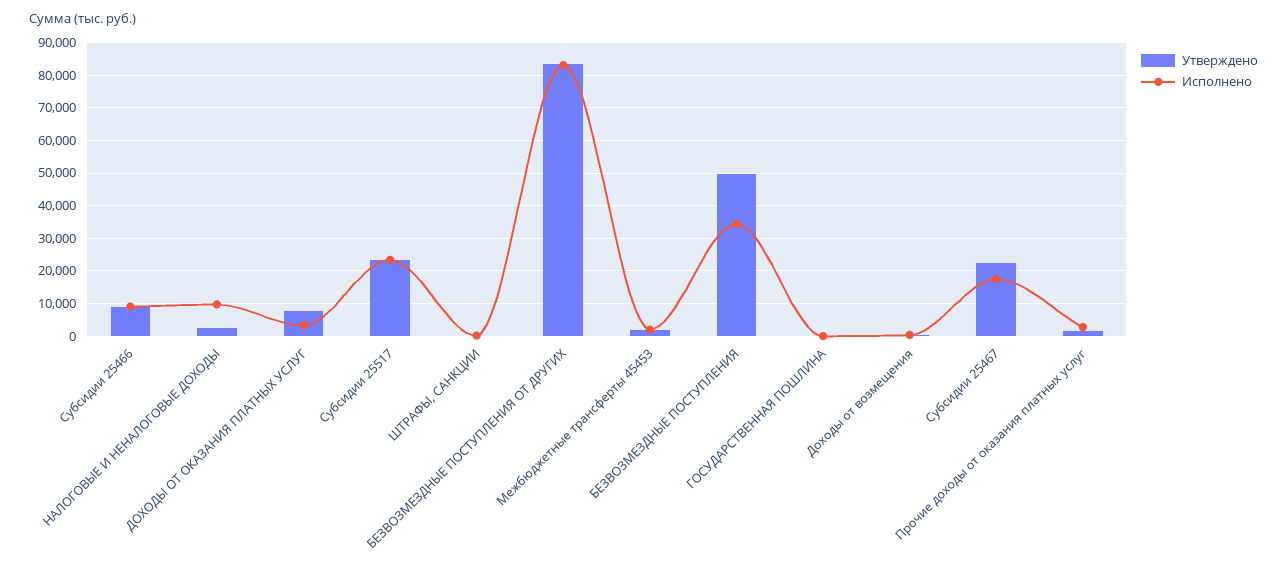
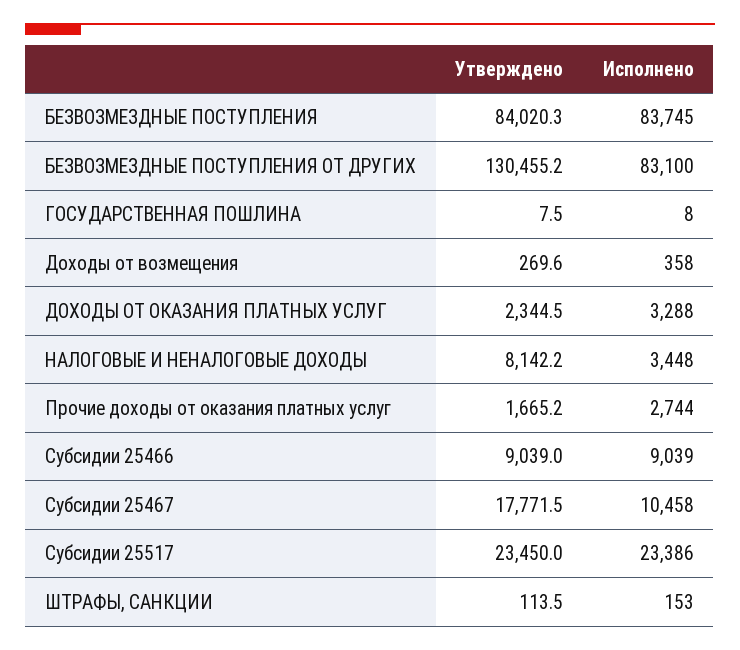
  {
    "Утверждено": {
      "Субсидии 25466": 9039,
-     "НАЛОГОВЫЕ И НЕНАЛОГОВЫЕ ДОХОДЫ": 2000,
+     "НАЛОГОВЫЕ И НЕНАЛОГОВЫЕ ДОХОДЫ": 8142.2,
-     "ДОХОДЫ ОТ ОКАЗАНИЯ ПЛАТНЫХ УСЛУГ": 8000,
+     "ДОХОДЫ ОТ ОКАЗАНИЯ ПЛАТНЫХ УСЛУГ": 2344.5,
      "Субсидии 25517": 23450,
      "ШТРАФЫ, САНКЦИИ": 113.5,
-     "БЕЗВОЗМЕЗДНЫЕ ПОСТУПЛЕНИЯ ОТ ДРУГИХ": 84000,
+     "БЕЗВОЗМЕЗДНЫЕ ПОСТУПЛЕНИЯ ОТ ДРУГИХ": 130455.2,
-     "Межбюджетные трансферты 45453": 2000,
-     "БЕЗВОЗМЕЗДНЫЕ ПОСТУПЛЕНИЯ": 50000,
+     "БЕЗВОЗМЕЗДНЫЕ ПОСТУПЛЕНИЯ": 84020.3,
      "ГОСУДАРСТВЕННАЯ ПОШЛИНА": 7.5,
      "Доходы от возмещения": 269.6,
-     "Субсидии 25467": 22000,
+     "Субсидии 25467": 17771.5,
      "Прочие доходы от оказания платных услуг": 1665.2
    },
    "Исполнено": {
      "Субсидии 25466": 9039,
-     "НАЛОГОВЫЕ И НЕНАЛОГОВЫЕ ДОХОДЫ": 10000,
+     "НАЛОГОВЫЕ И НЕНАЛОГОВЫЕ ДОХОДЫ": 3448,
      "ДОХОДЫ ОТ ОКАЗАНИЯ ПЛАТНЫХ УСЛУГ": 3288,
      "Субсидии 25517": 23386,
      "ШТРАФЫ, САНКЦИИ": 153,
      "БЕЗВОЗМЕЗДНЫЕ ПОСТУПЛЕНИЯ ОТ ДРУГИХ": 83100,
-     "Межбюджетные трансферты 45453": 2000,
-     "БЕЗВОЗМЕЗДНЫЕ ПОСТУПЛЕНИЯ": 34000,
+     "БЕЗВОЗМЕЗДНЫЕ ПОСТУПЛЕНИЯ": 83745,
      "ГОСУДАРСТВЕННАЯ ПОШЛИНА": 8,
      "Доходы от возмещения": 358,
-     "Субсидии 25467": 18000,
+     "Субсидии 25467": 10458,
      "Прочие доходы от оказания платных услуг": 2744
    }
  }

